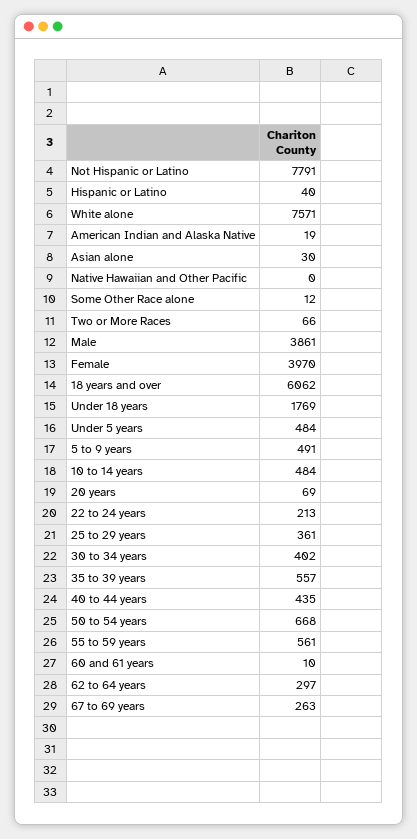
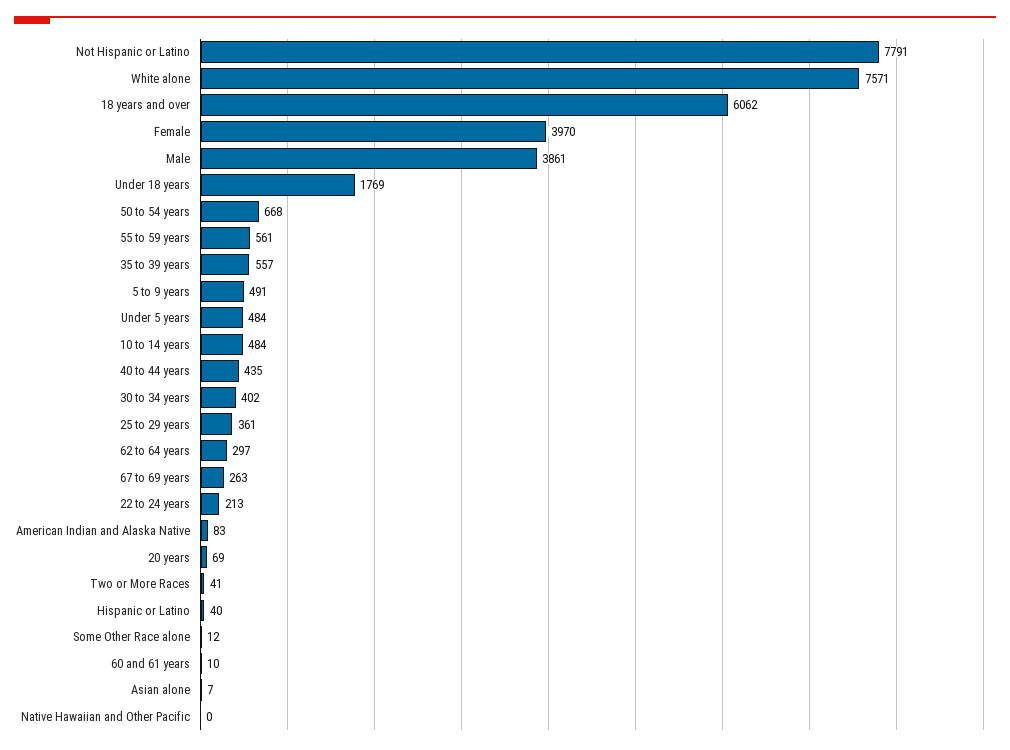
  {
    "Not Hispanic or Latino": 7791,
    "Hispanic or Latino": 40,
    "White alone": 7571,
-   "American Indian and Alaska Native": 19,
+   "American Indian and Alaska Native": 83,
-   "Asian alone": 30,
+   "Asian alone": 7,
    "Native Hawaiian and Other Pacific": 0,
    "Some Other Race alone": 12,
-   "Two or More Races": 66,
+   "Two or More Races": 41,
    "Male": 3861,
    "Female": 3970,
    "18 years and over": 6062,
    "Under 18 years": 1769,
    "Under 5 years": 484,
    "5 to 9 years": 491,
    "10 to 14 years": 484,
    "20 years": 69,
    "22 to 24 years": 213,
    "25 to 29 years": 361,
    "30 to 34 years": 402,
    "35 to 39 years": 557,
    "40 to 44 years": 435,
    "50 to 54 years": 668,
    "55 to 59 years": 561,
    "60 and 61 years": 10,
    "62 to 64 years": 297,
    "67 to 69 years": 263
  }

